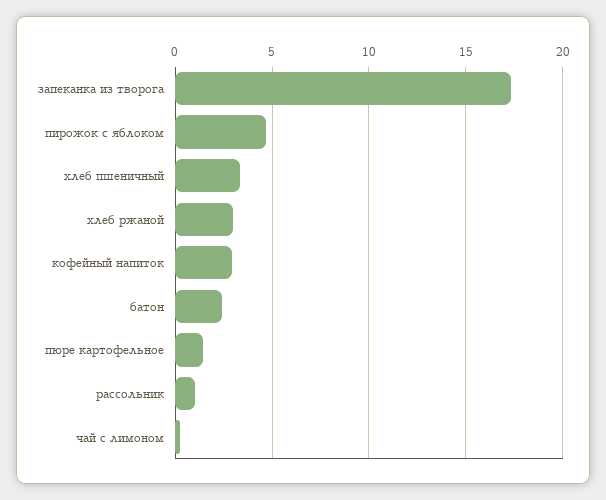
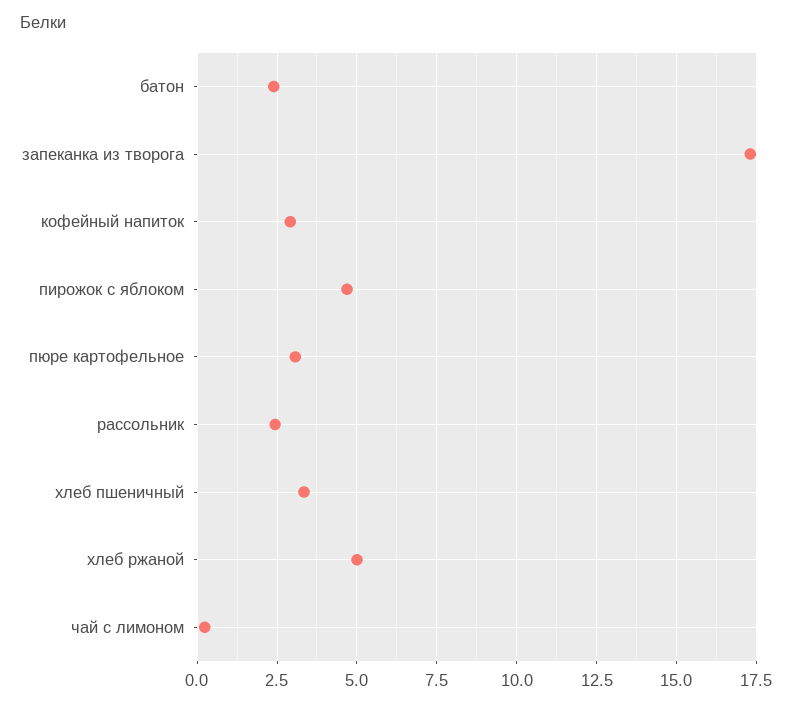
  {
    "запеканка из творога": 17.25,
    "пирожок с яблоком": 4.75,
    "хлеб пшеничный": 3.25,
-   "хлеб ржаной": 3,
+   "хлеб ржаной": 5,
    "кофейный напиток": 3,
    "батон": 2.5,
-   "пюре картофельное": 1.5,
+   "пюре картофельное": 3,
-   "рассольник": 1,
+   "рассольник": 2.5,
    "чай с лимоном": 0.25
  }

